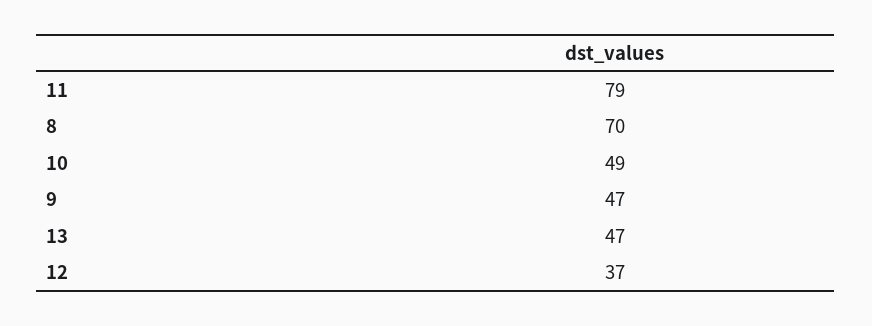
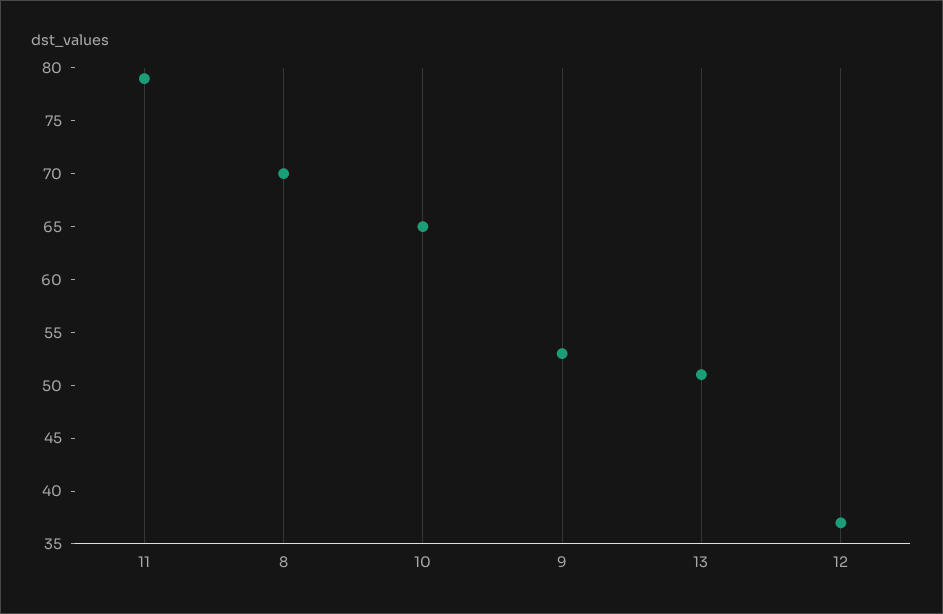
  {
    "11": 79,
    "8": 70,
-   "10": 49,
+   "10": 65,
-   "9": 47,
+   "9": 53,
-   "13": 47,
+   "13": 51,
    "12": 37
  }

